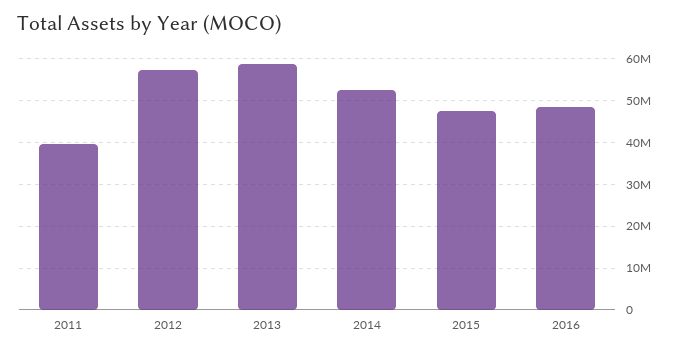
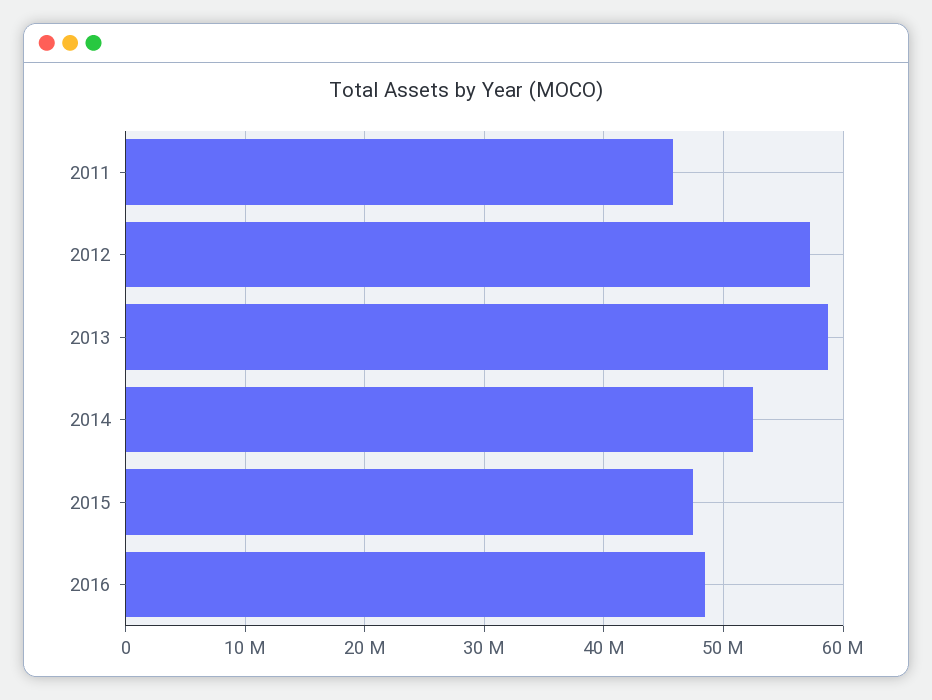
  {
-   "2011": 40000000,
+   "2011": 46000000,
    "2012": 57000000,
    "2013": 59000000,
    "2014": 53000000,
    "2015": 47000000,
    "2016": 48000000
  }

